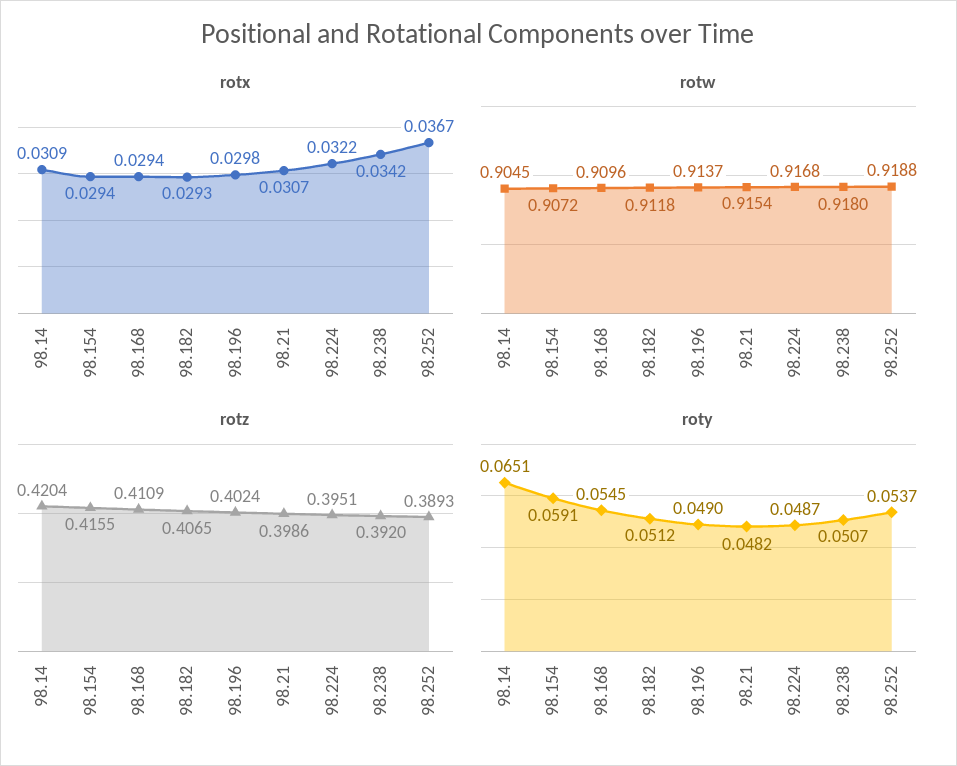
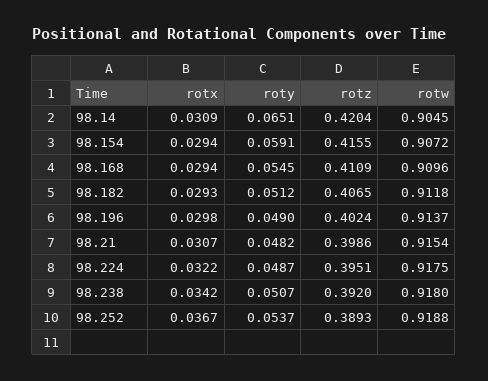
  {
    "rotx": {
      "98.14": 0.0309,
      "98.154": 0.0294,
      "98.168": 0.0294,
      "98.182": 0.0293,
      "98.196": 0.0298,
      "98.21": 0.0307,
      "98.224": 0.0322,
      "98.238": 0.0342,
      "98.252": 0.0367
    },
    "rotw": {
      "98.14": 0.9045,
      "98.154": 0.9072,
      "98.168": 0.9096,
      "98.182": 0.9118,
      "98.196": 0.9137,
      "98.21": 0.9154,
-     "98.224": 0.9168,
+     "98.224": 0.9175,
      "98.238": 0.918,
      "98.252": 0.9188
    },
    "rotz": {
      "98.14": 0.4204,
      "98.154": 0.4155,
      "98.168": 0.4109,
      "98.182": 0.4065,
      "98.196": 0.4024,
      "98.21": 0.3986,
      "98.224": 0.3951,
      "98.238": 0.392,
      "98.252": 0.3893
    },
    "roty": {
      "98.14": 0.0651,
      "98.154": 0.0591,
      "98.168": 0.0545,
      "98.182": 0.0512,
      "98.196": 0.049,
      "98.21": 0.0482,
      "98.224": 0.0487,
      "98.238": 0.0507,
      "98.252": 0.0537
    }
  }

